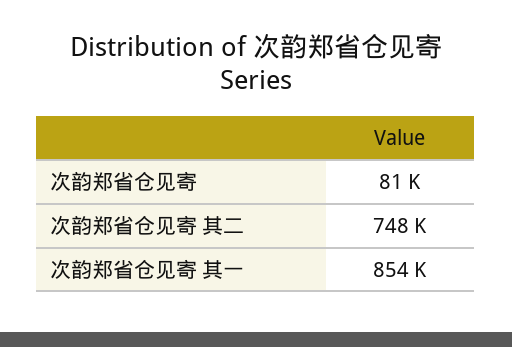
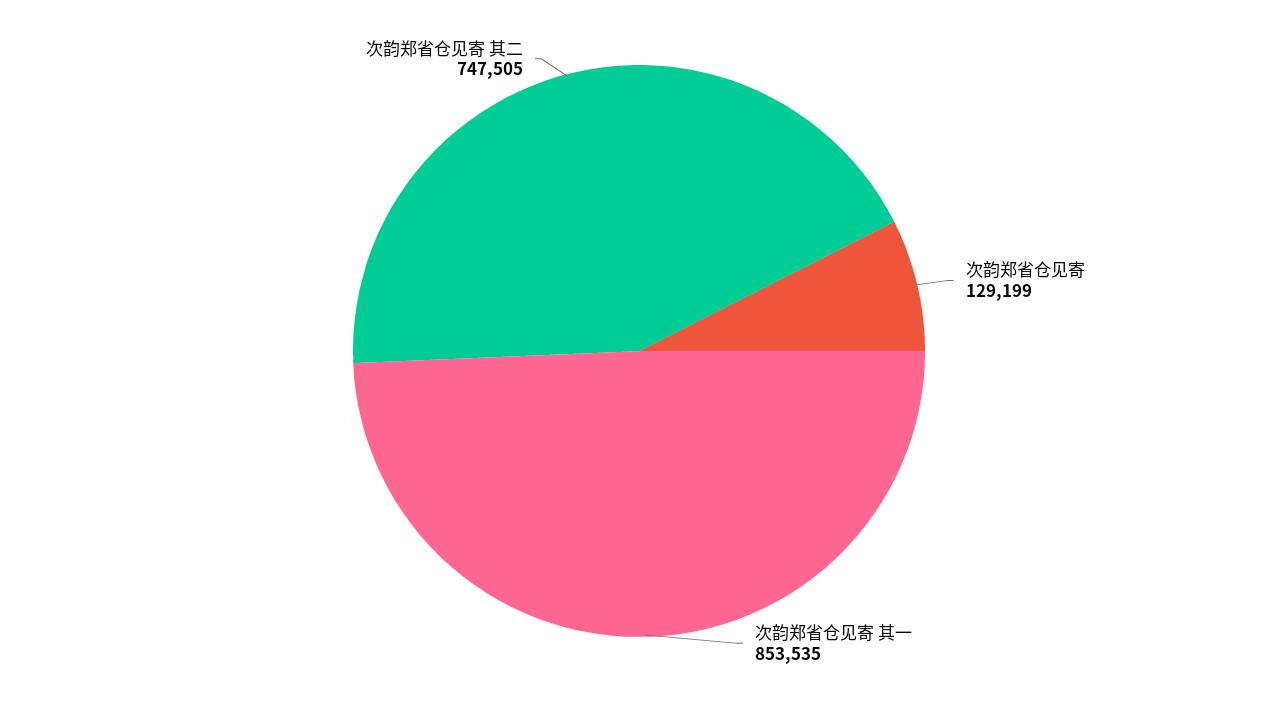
  {
-   "次韵郑省仓见寄": 81000,
+   "次韵郑省仓见寄": 129199,
    "次韵郑省仓见寄 其二": 747505,
    "次韵郑省仓见寄 其一": 853535
  }

